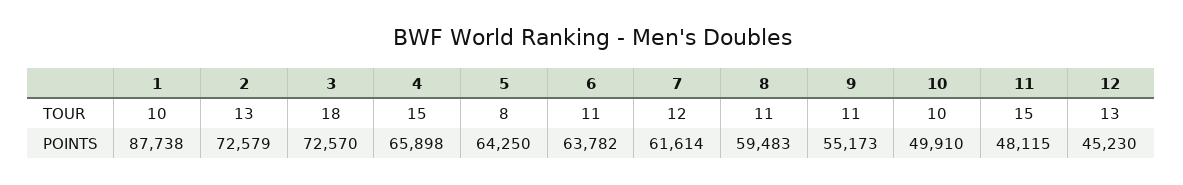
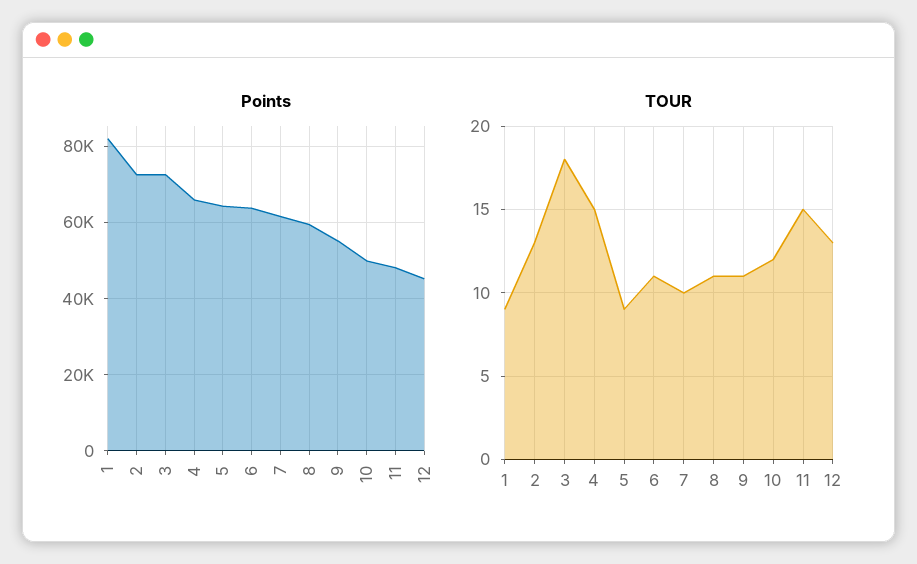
  {
    "TOUR": {
-     "1": 10,
+     "1": 9,
      "2": 13,
      "3": 18,
      "4": 15,
-     "5": 8,
+     "5": 9,
      "6": 11,
-     "7": 12,
+     "7": 10,
      "8": 11,
      "9": 11,
-     "10": 10,
+     "10": 12,
      "11": 15,
      "12": 13
    },
    "POINTS": {
-     "1": 87738,
+     "1": 82000,
      "2": 72579,
      "3": 72570,
      "4": 65898,
      "5": 64250,
      "6": 63782,
      "7": 61614,
      "8": 59483,
      "9": 55173,
      "10": 49910,
      "11": 48115,
      "12": 45230
    }
  }

